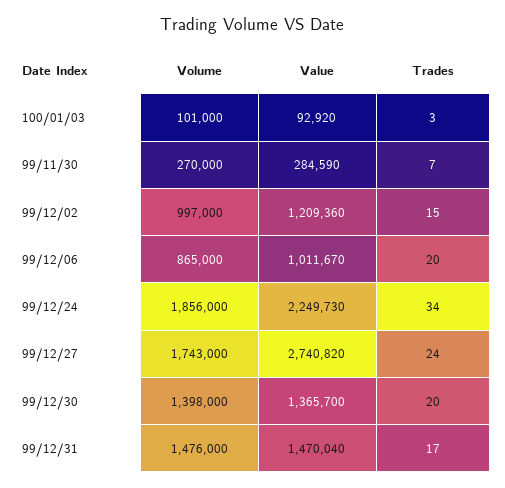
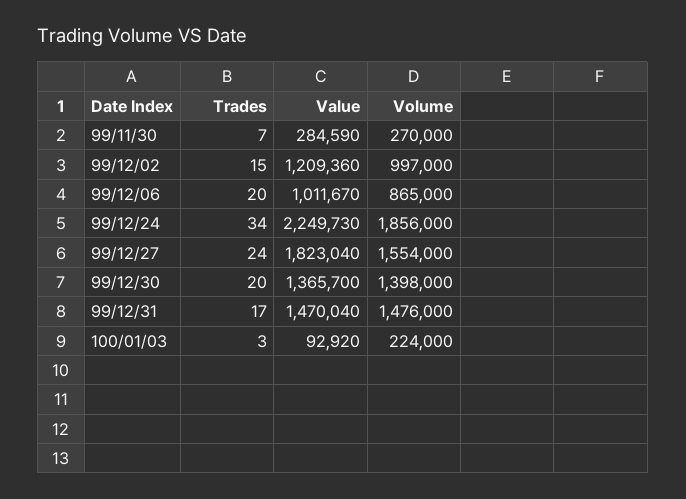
  {
    "Volume": {
-     "100/01/03": 101000,
+     "100/01/03": 224000,
      "99/11/30": 270000,
      "99/12/02": 997000,
      "99/12/06": 865000,
      "99/12/24": 1856000,
-     "99/12/27": 1743000,
+     "99/12/27": 1554000,
      "99/12/30": 1398000,
      "99/12/31": 1476000
    },
    "Value": {
      "100/01/03": 92920,
      "99/11/30": 284590,
      "99/12/02": 1209360,
      "99/12/06": 1011670,
      "99/12/24": 2249730,
-     "99/12/27": 2740820,
+     "99/12/27": 1823040,
      "99/12/30": 1365700,
      "99/12/31": 1470040
    },
    "Trades": {
      "100/01/03": 3,
      "99/11/30": 7,
      "99/12/02": 15,
      "99/12/06": 20,
      "99/12/24": 34,
      "99/12/27": 24,
      "99/12/30": 20,
      "99/12/31": 17
    }
  }

